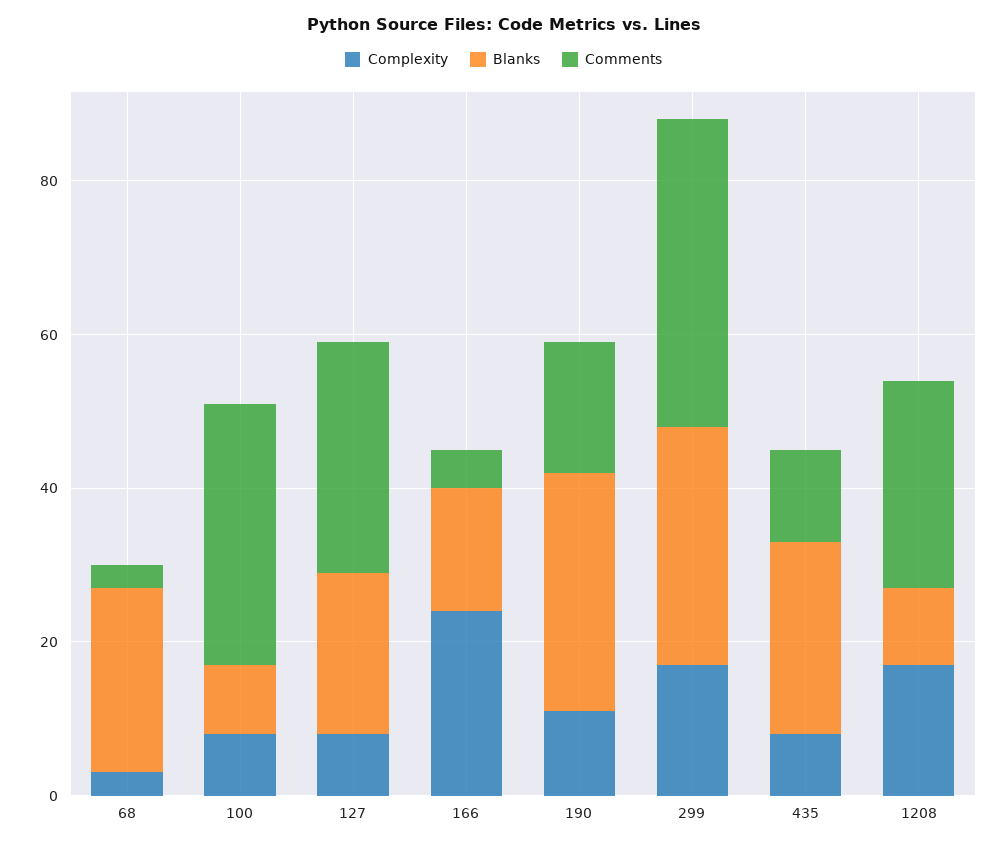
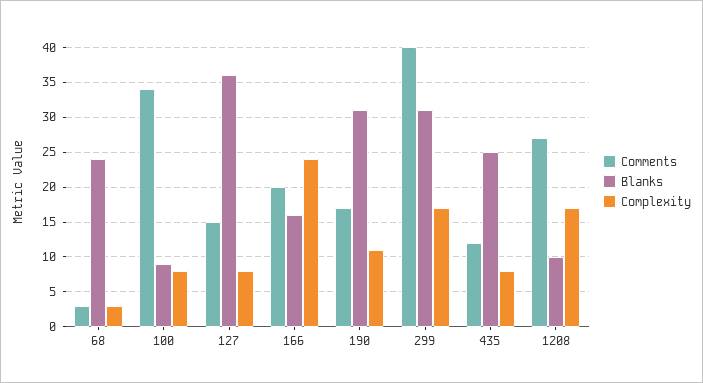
  {
    "Complexity": {
      "68": 3,
      "100": 8,
      "127": 8,
      "166": 24,
      "190": 11,
      "299": 17,
      "435": 8,
      "1208": 17
    },
    "Blanks": {
      "68": 24,
      "100": 9,
-     "127": 20,
+     "127": 36,
      "166": 16,
      "190": 31,
      "299": 31,
      "435": 25,
      "1208": 10
    },
    "Comments": {
      "68": 3,
      "100": 34,
-     "127": 30,
+     "127": 15,
-     "166": 5,
+     "166": 20,
      "190": 17,
      "299": 40,
      "435": 12,
      "1208": 27
    }
  }

